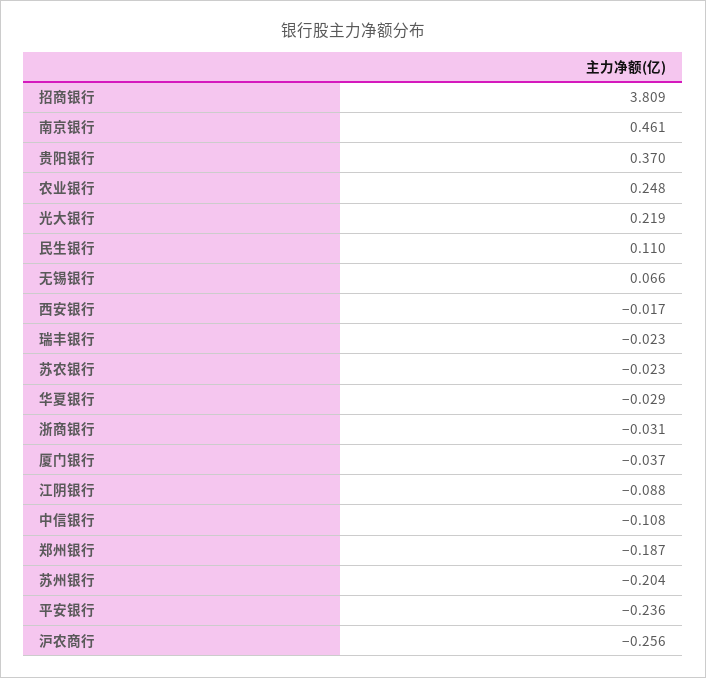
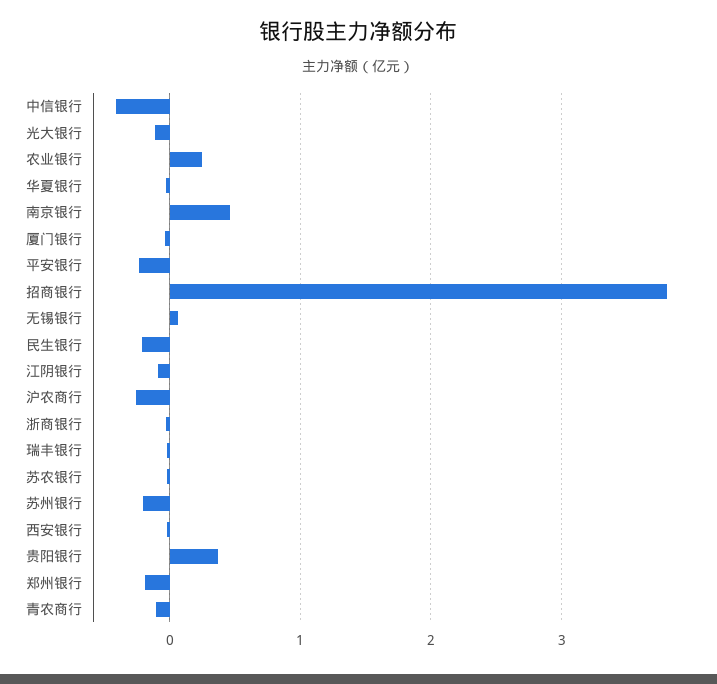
  {
    "招商银行": 3.809,
    "南京银行": 0.461,
    "贵阳银行": 0.37,
    "农业银行": 0.248,
-   "光大银行": 0.219,
+   "光大银行": -0.1,
-   "民生银行": 0.11,
+   "民生银行": -0.2,
    "无锡银行": 0.066,
    "西安银行": -0.017,
    "瑞丰银行": -0.023,
    "苏农银行": -0.023,
    "华夏银行": -0.029,
    "浙商银行": -0.031,
    "厦门银行": -0.037,
    "江阴银行": -0.088,
-   "中信银行": -0.108,
+   "中信银行": -0.4,
    "郑州银行": -0.187,
    "苏州银行": -0.204,
    "平安银行": -0.236,
-   "沪农商行": -0.256
+   "沪农商行": -0.256,
+   "青农商行": -0.1
  }

